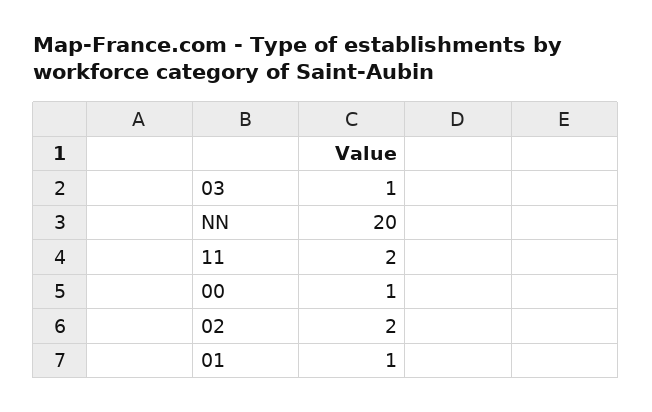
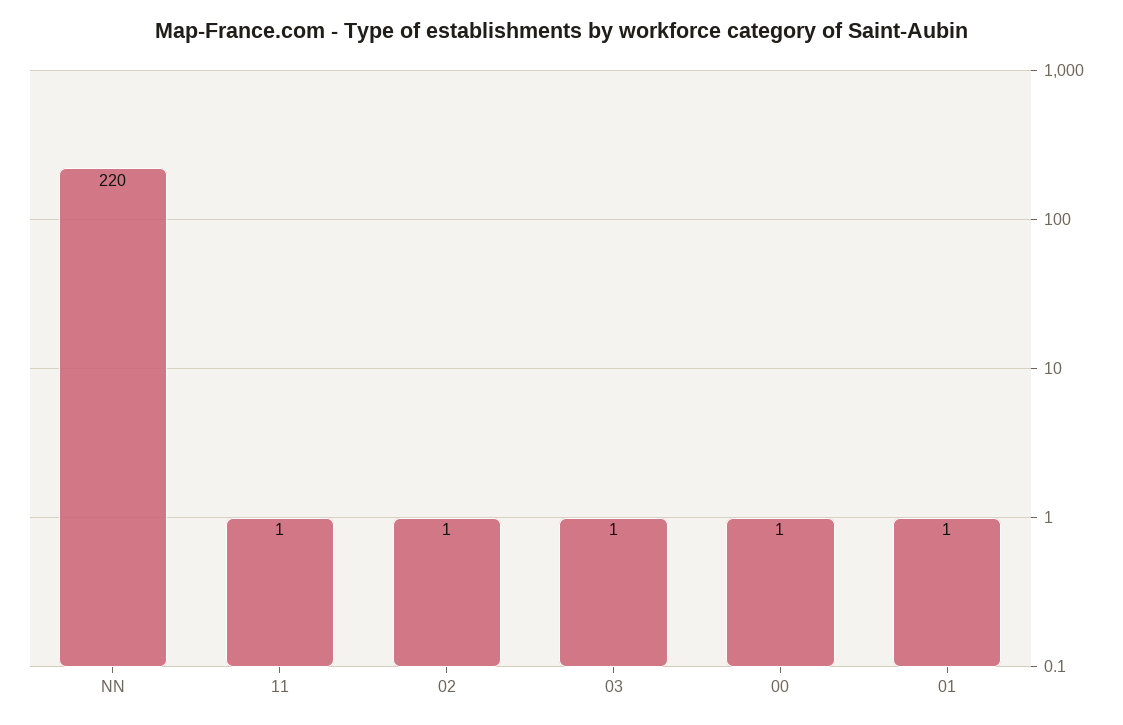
  {
    "03": 1,
-   "NN": 20,
+   "NN": 220,
-   "11": 2,
+   "11": 1,
    "00": 1,
-   "02": 2,
+   "02": 1,
    "01": 1
  }

